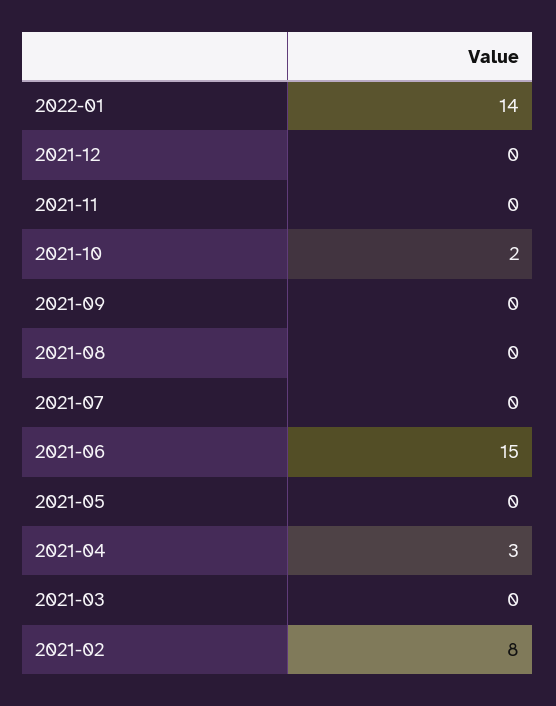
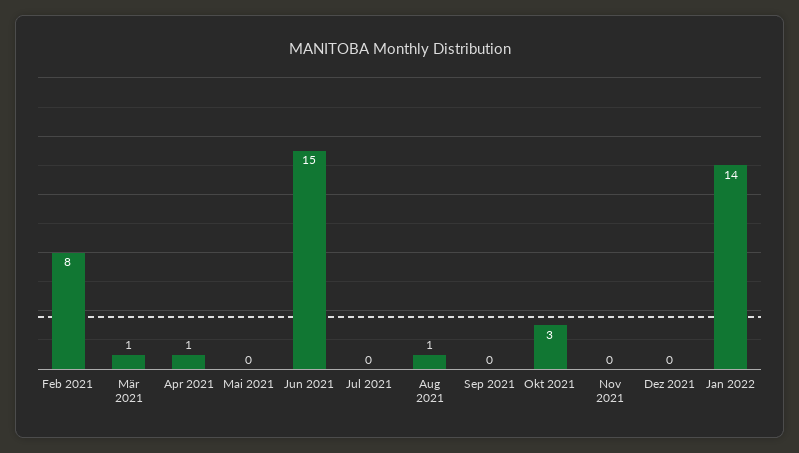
  {
    "2022-01": 14,
    "2021-12": 0,
    "2021-11": 0,
-   "2021-10": 2,
+   "2021-10": 3,
    "2021-09": 0,
-   "2021-08": 0,
+   "2021-08": 1,
    "2021-07": 0,
    "2021-06": 15,
    "2021-05": 0,
-   "2021-04": 3,
+   "2021-04": 1,
-   "2021-03": 0,
+   "2021-03": 1,
    "2021-02": 8
  }

